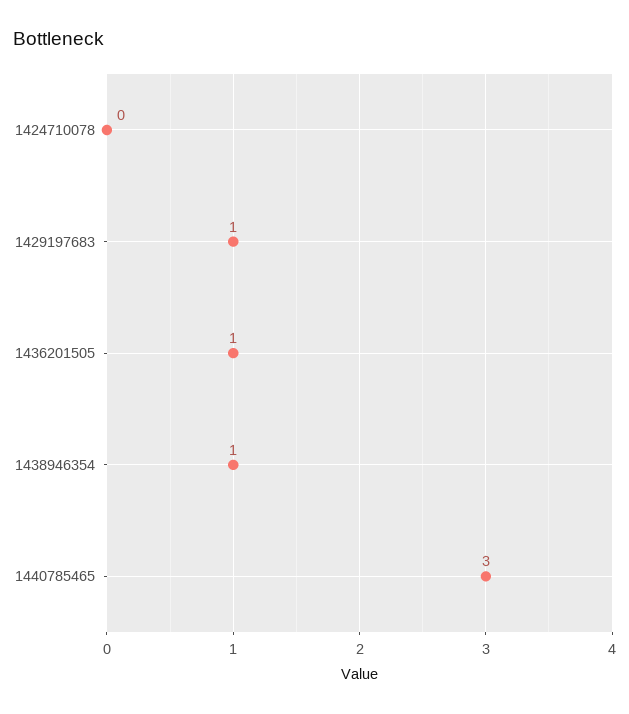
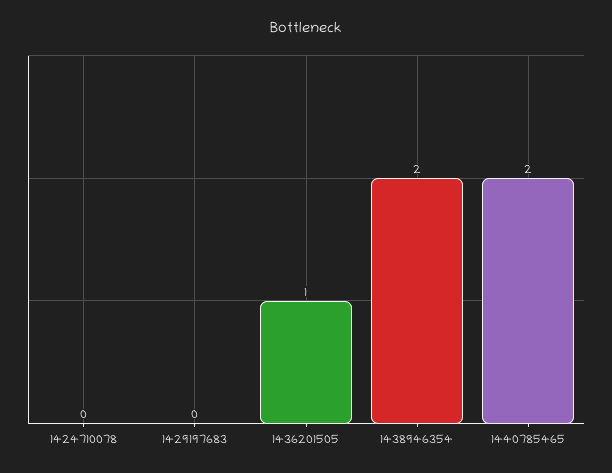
  {
    "1424710078": 0,
-   "1429197683": 1,
+   "1429197683": 0,
    "1436201505": 1,
-   "1438946354": 1,
+   "1438946354": 2,
-   "1440785465": 3
+   "1440785465": 2
  }

